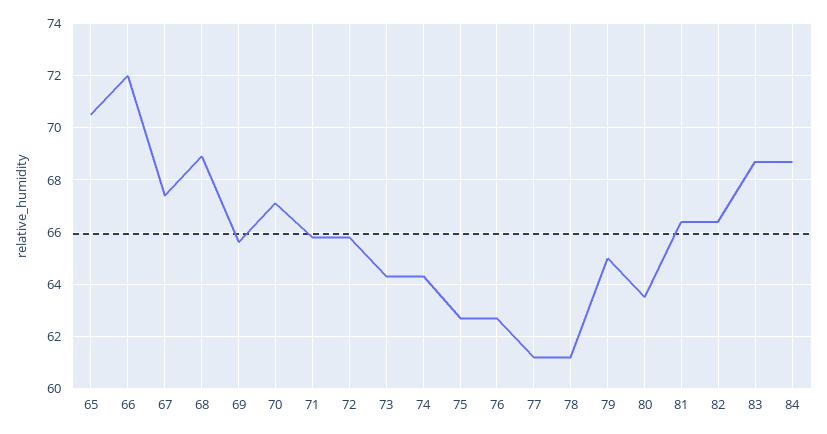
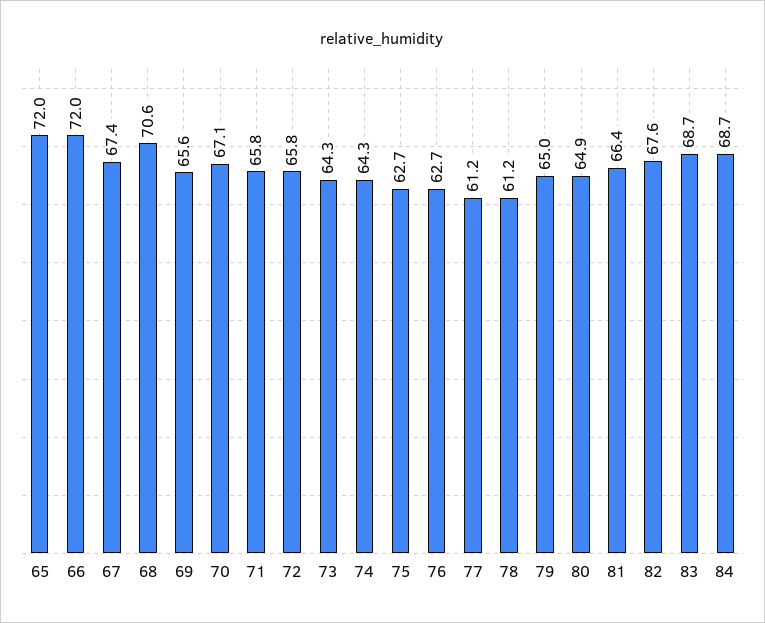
  {
-   "65": 70.5,
+   "65": 72,
    "66": 72,
    "67": 67.4,
-   "68": 69,
+   "68": 70.6,
    "69": 65.6,
    "70": 67.1,
    "71": 65.8,
    "72": 65.8,
    "73": 64.3,
    "74": 64.3,
    "75": 62.7,
    "76": 62.7,
    "77": 61.2,
    "78": 61.2,
    "79": 65,
-   "80": 63.5,
+   "80": 64.9,
    "81": 66.4,
-   "82": 66.5,
+   "82": 67.6,
    "83": 68.7,
    "84": 68.7
  }

